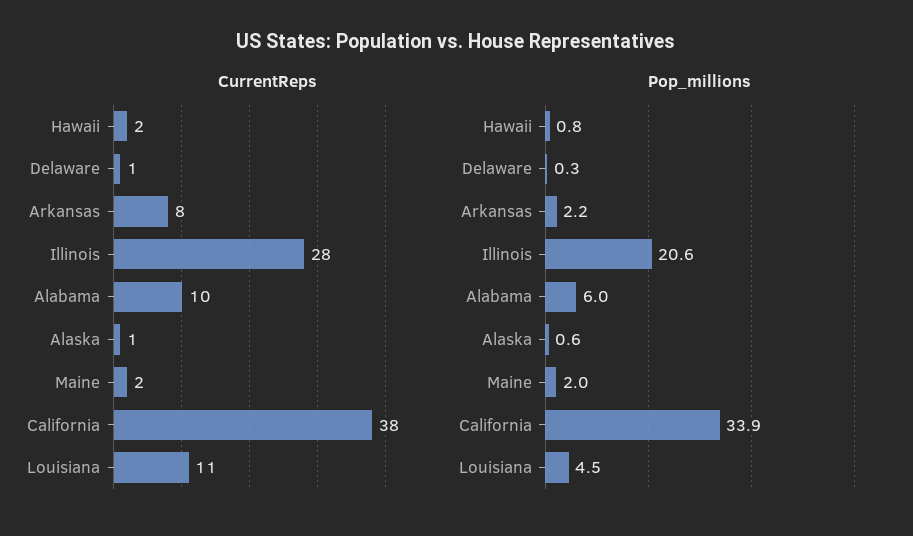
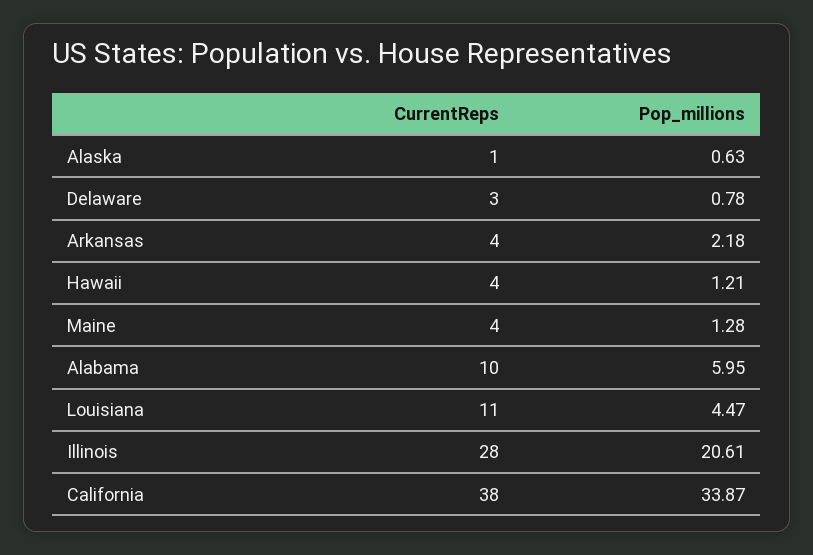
  {
    "CurrentReps": {
-     "Hawaii": 2,
+     "Hawaii": 4,
-     "Delaware": 1,
+     "Delaware": 3,
-     "Arkansas": 8,
+     "Arkansas": 4,
      "Illinois": 28,
      "Alabama": 10,
      "Alaska": 1,
-     "Maine": 2,
+     "Maine": 4,
      "California": 38,
      "Louisiana": 11
    },
    "Pop_millions": {
-     "Hawaii": 0.8,
+     "Hawaii": 1.21,
-     "Delaware": 0.3,
+     "Delaware": 0.78,
      "Arkansas": 2.18,
      "Illinois": 20.61,
      "Alabama": 5.95,
      "Alaska": 0.63,
-     "Maine": 2,
+     "Maine": 1.28,
      "California": 33.87,
      "Louisiana": 4.47
    }
  }

